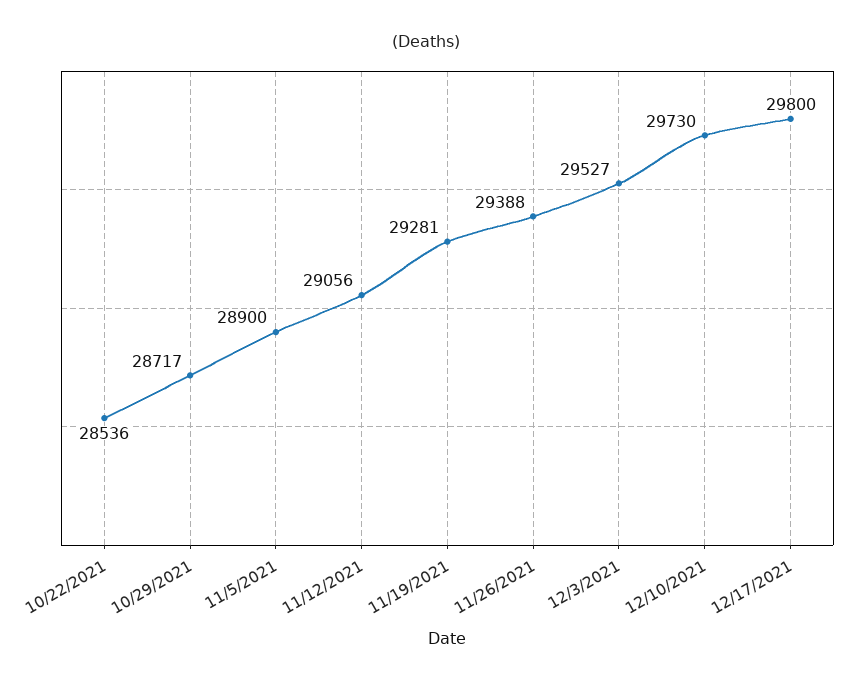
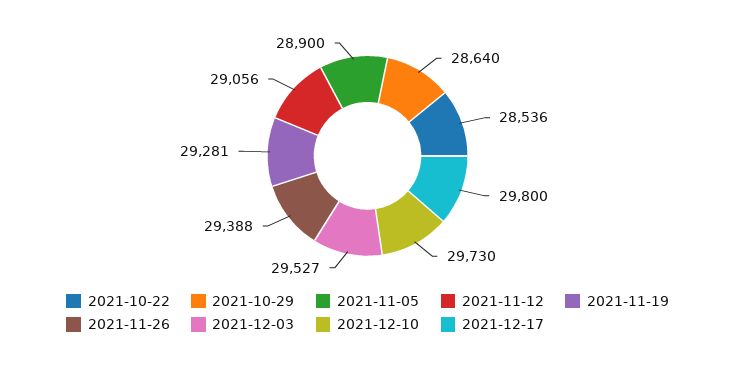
  {
    "10/22/2021": 28536,
-   "10/29/2021": 28717,
+   "10/29/2021": 28640,
    "11/5/2021": 28900,
    "11/12/2021": 29056,
    "11/19/2021": 29281,
    "11/26/2021": 29388,
    "12/3/2021": 29527,
    "12/10/2021": 29730,
    "12/17/2021": 29800
  }

